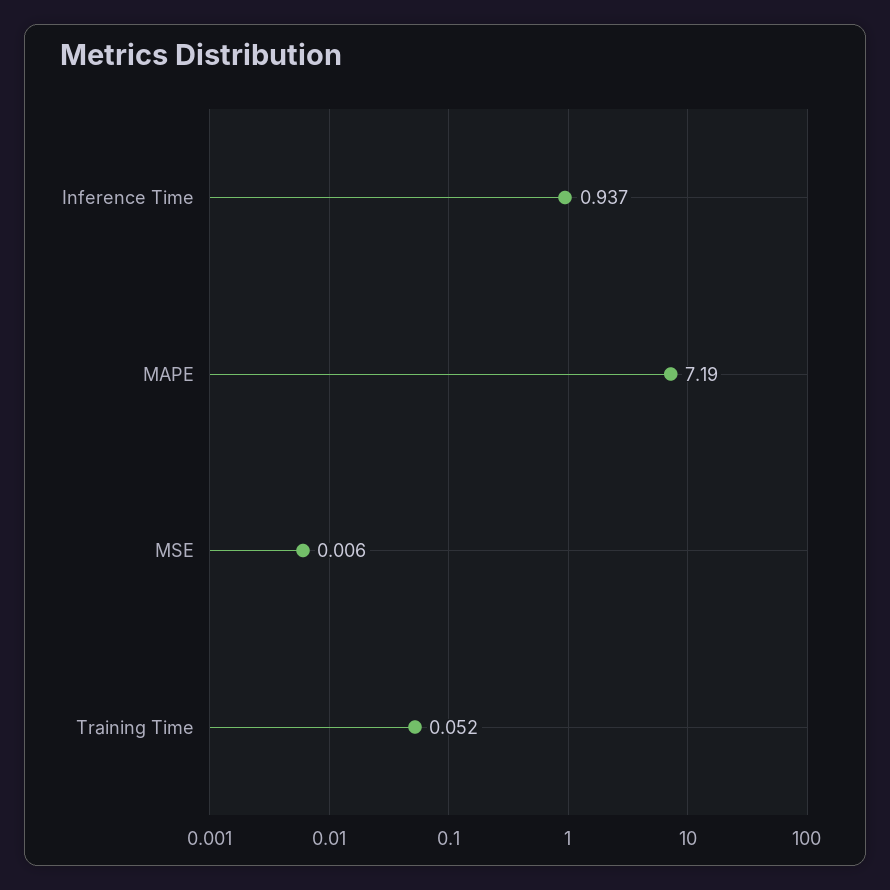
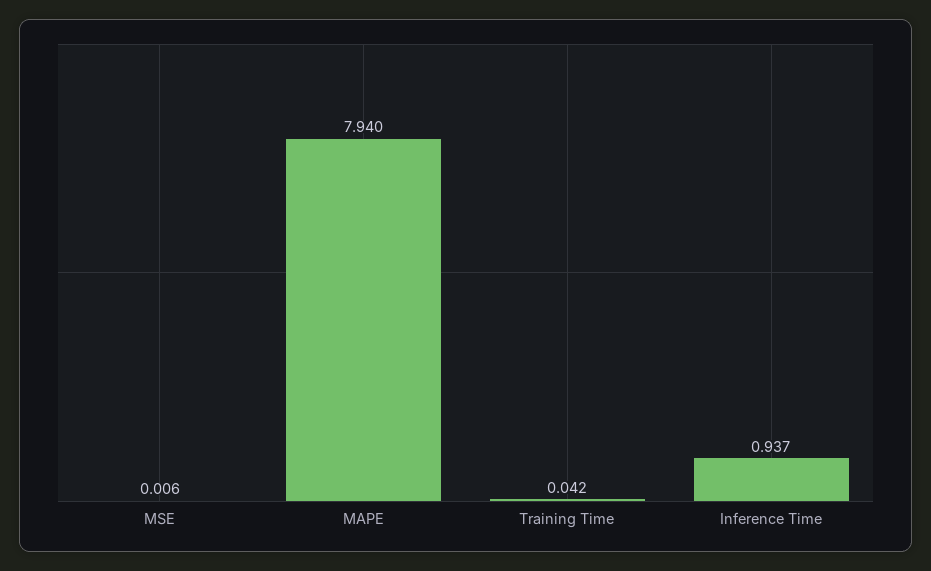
  {
    "Inference Time": 0.937,
-   "MAPE": 7.19,
+   "MAPE": 7.94,
    "MSE": 0.006,
-   "Training Time": 0.052
+   "Training Time": 0.042
  }

